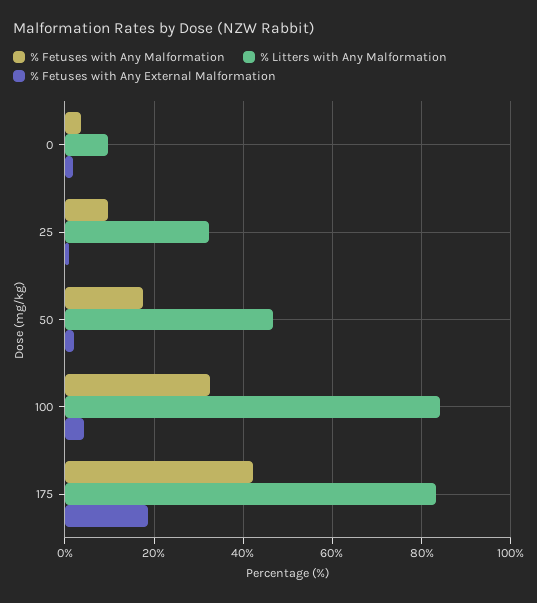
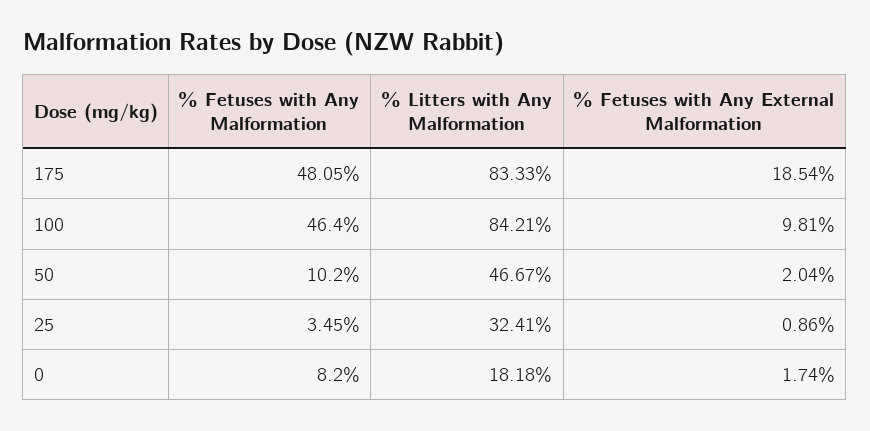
  {
    "% Fetuses with Any Malformation": {
-     "0": 4,
+     "0": 8.2,
-     "25": 10,
+     "25": 3.45,
-     "50": 18,
+     "50": 10.2,
-     "100": 32,
+     "100": 46.4,
-     "175": 42
+     "175": 48.05
    },
    "% Litters with Any Malformation": {
-     "0": 10,
+     "0": 18.18,
      "25": 32.41,
      "50": 46.67,
      "100": 84.21,
      "175": 83.33
    },
    "% Fetuses with Any External Malformation": {
      "0": 1.74,
      "25": 0.86,
      "50": 2.04,
-     "100": 4,
+     "100": 9.81,
      "175": 18.54
    }
  }

